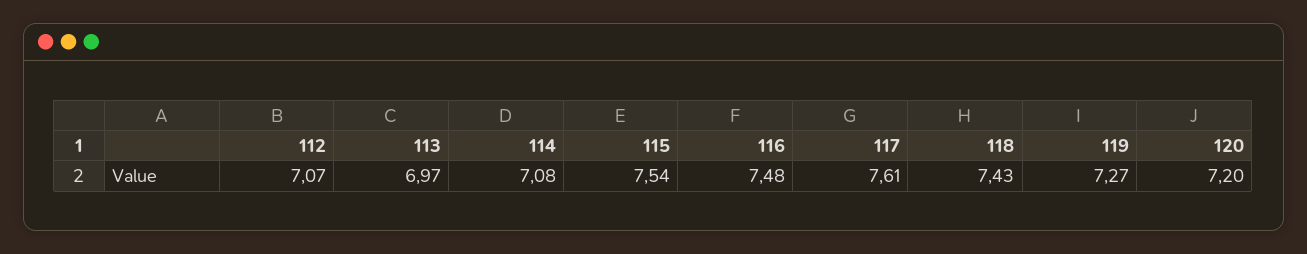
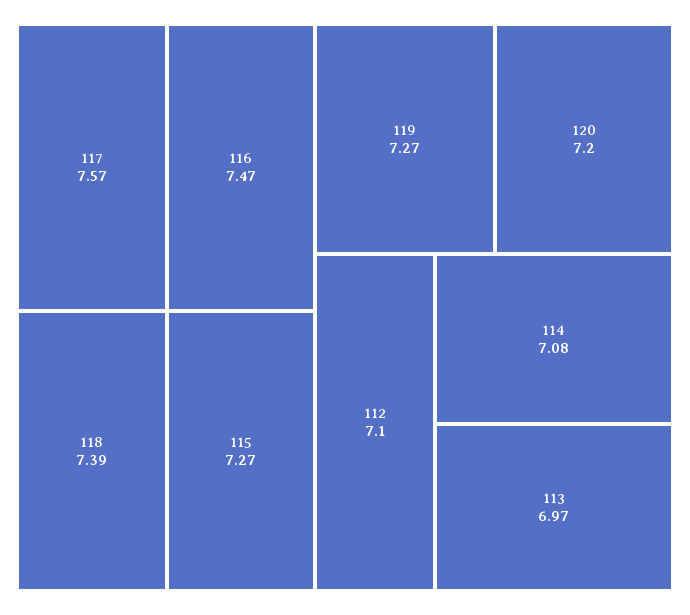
  {
-   "112": 7.07,
+   "112": 7.1,
    "113": 6.97,
    "114": 7.08,
-   "115": 7.54,
+   "115": 7.27,
-   "116": 7.48,
+   "116": 7.47,
-   "117": 7.61,
+   "117": 7.57,
-   "118": 7.43,
+   "118": 7.39,
    "119": 7.27,
    "120": 7.2
  }

